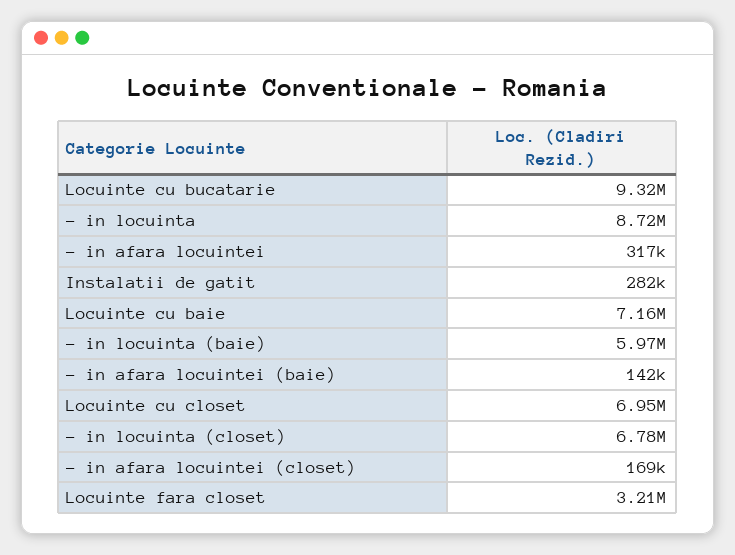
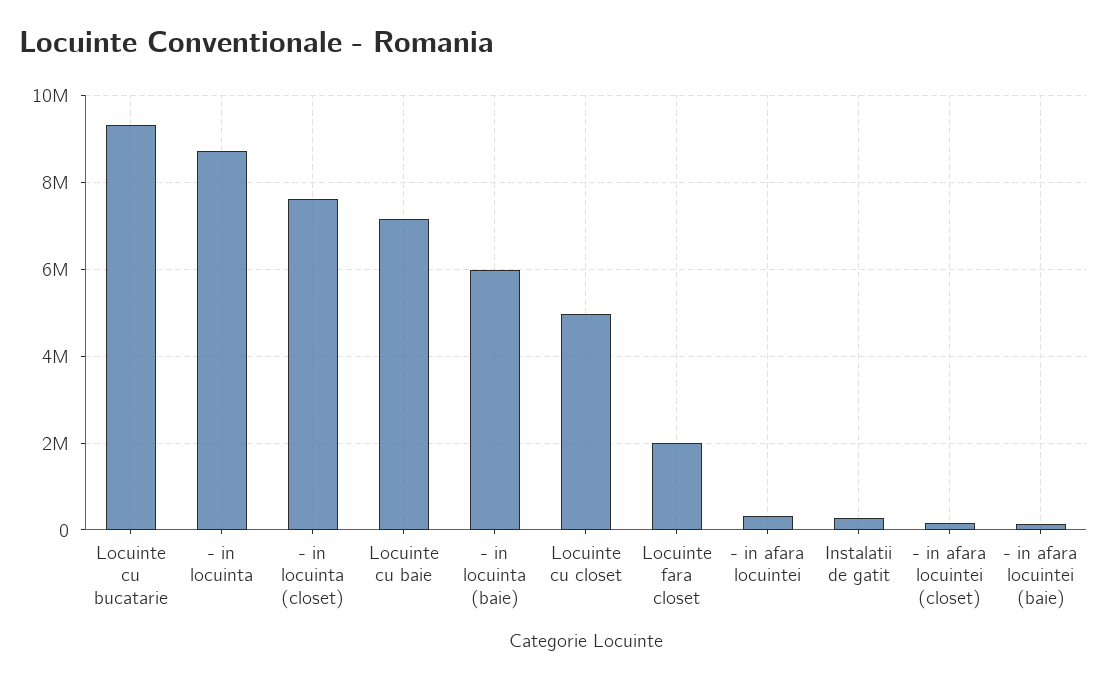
  {
    "Locuinte cu bucatarie": 9320000,
    "- in locuinta": 8720000,
    "- in afara locuintei": 317000,
    "Instalatii de gatit": 282000,
    "Locuinte cu baie": 7160000,
    "- in locuinta (baie)": 5970000,
    "- in afara locuintei (baie)": 142000,
-   "Locuinte cu closet": 6950000,
+   "Locuinte cu closet": 5000000,
-   "- in locuinta (closet)": 6780000,
+   "- in locuinta (closet)": 7600000,
    "- in afara locuintei (closet)": 169000,
-   "Locuinte fara closet": 3210000
+   "Locuinte fara closet": 2000000
  }

